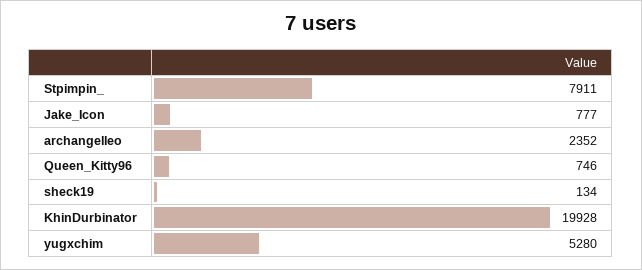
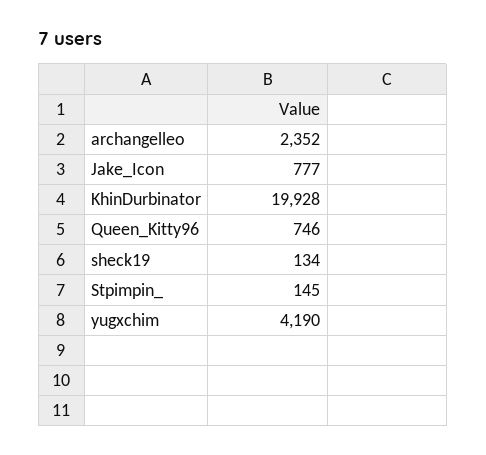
  {
-   "Stpimpin_": 7911,
+   "Stpimpin_": 145,
    "Jake_Icon": 777,
    "archangelleo": 2352,
    "Queen_Kitty96": 746,
    "sheck19": 134,
    "KhinDurbinator": 19928,
-   "yugxchim": 5280
+   "yugxchim": 4190
  }

